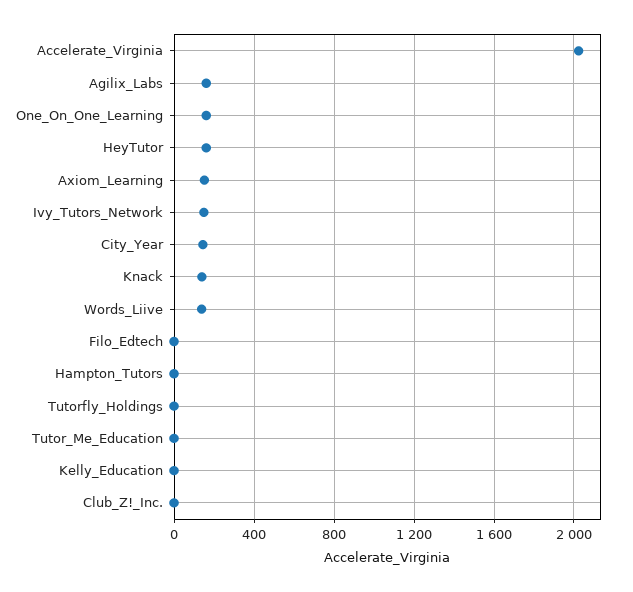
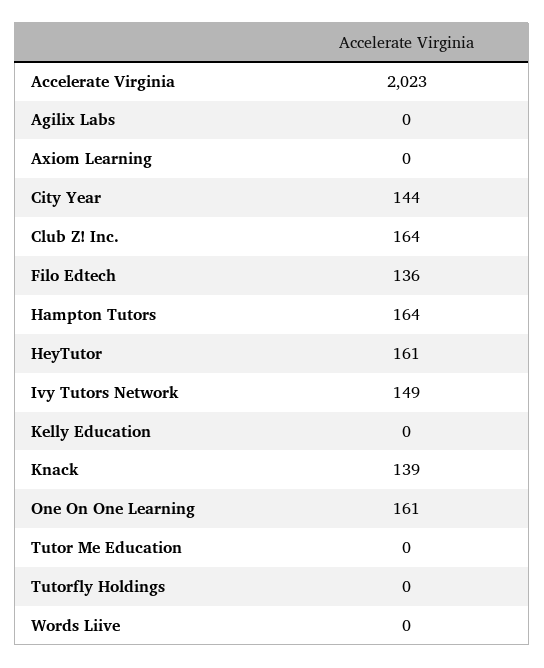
  {
    "Accelerate_Virginia": 2023,
-   "Agilix_Labs": 150,
+   "Agilix_Labs": 0,
    "One_On_One_Learning": 161,
    "HeyTutor": 161,
-   "Axiom_Learning": 150,
+   "Axiom_Learning": 0,
    "Ivy_Tutors_Network": 149,
    "City_Year": 144,
    "Knack": 139,
-   "Words_Liive": 150,
+   "Words_Liive": 0,
-   "Filo_Edtech": 0,
+   "Filo_Edtech": 136,
-   "Hampton_Tutors": 0,
+   "Hampton_Tutors": 164,
    "Tutorfly_Holdings": 0,
    "Tutor_Me_Education": 0,
    "Kelly_Education": 0,
-   "Club_Z!_Inc.": 0
+   "Club_Z!_Inc.": 164
  }

